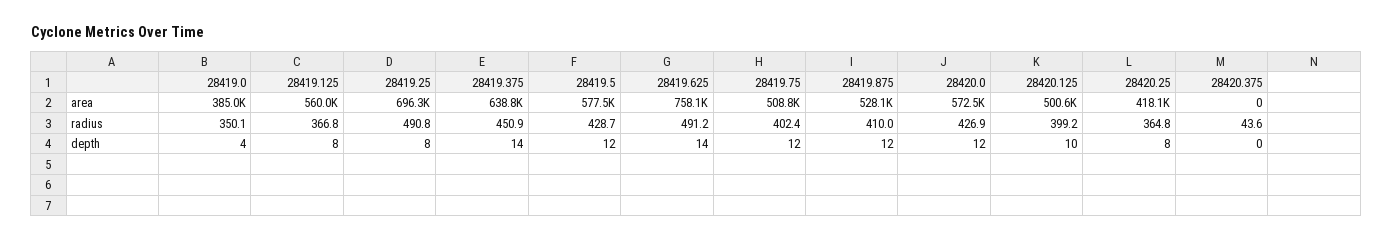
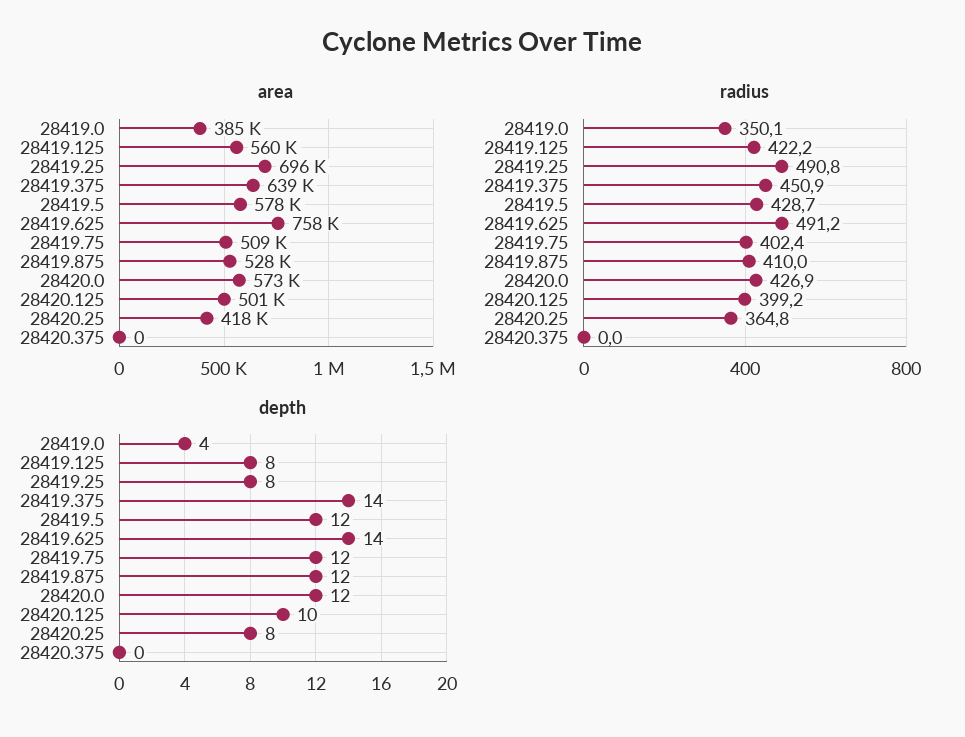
  {
    "area": {
      "28419.0": 385000,
      "28419.125": 560000,
      "28419.25": 696300,
      "28419.375": 638800,
      "28419.5": 577500,
      "28419.625": 758100,
      "28419.75": 508800,
      "28419.875": 528100,
      "28420.0": 572500,
      "28420.125": 500600,
      "28420.25": 418100,
      "28420.375": 0
    },
    "radius": {
      "28419.0": 350.1,
-     "28419.125": 366.8,
+     "28419.125": 422.2,
      "28419.25": 490.8,
      "28419.375": 450.9,
      "28419.5": 428.7,
      "28419.625": 491.2,
      "28419.75": 402.4,
      "28419.875": 410,
      "28420.0": 426.9,
      "28420.125": 399.2,
      "28420.25": 364.8,
-     "28420.375": 43.6
+     "28420.375": 0
    },
    "depth": {
      "28419.0": 4,
      "28419.125": 8,
      "28419.25": 8,
      "28419.375": 14,
      "28419.5": 12,
      "28419.625": 14,
      "28419.75": 12,
      "28419.875": 12,
      "28420.0": 12,
      "28420.125": 10,
      "28420.25": 8,
      "28420.375": 0
    }
  }

